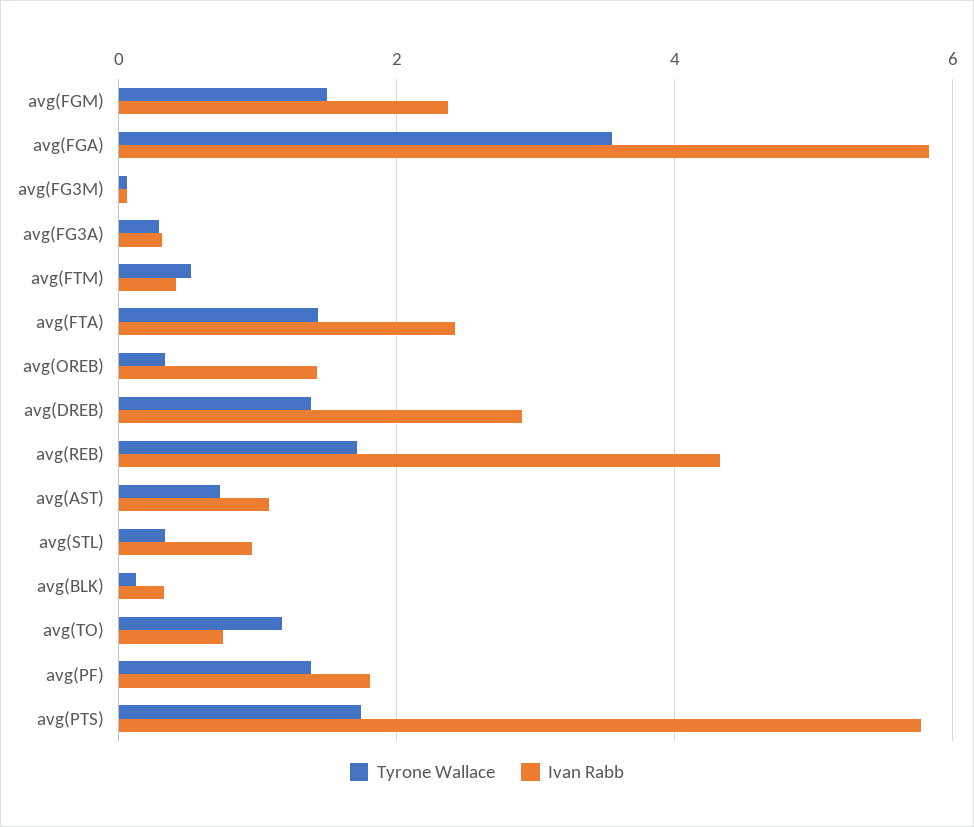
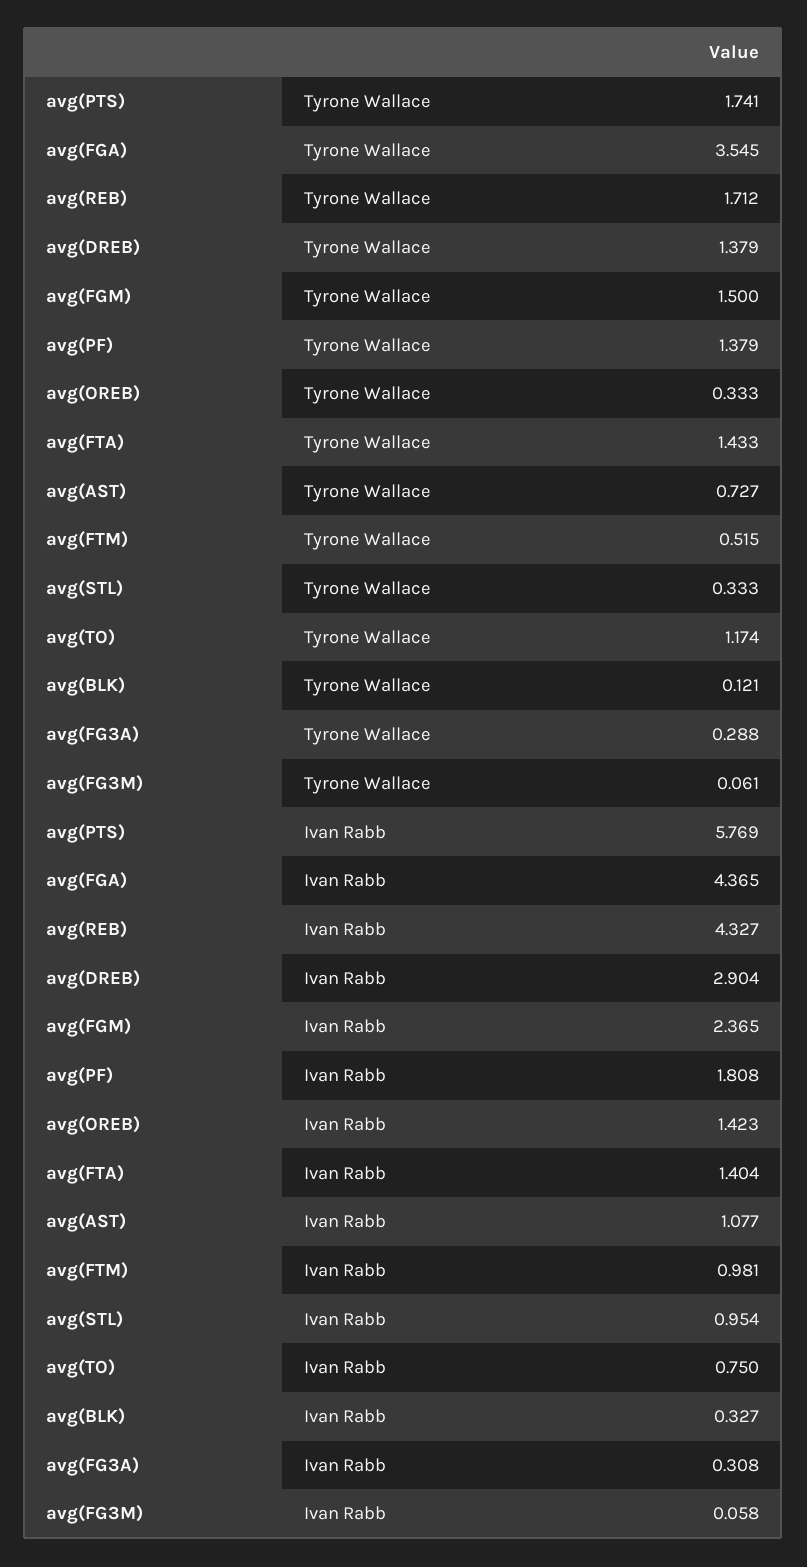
  {
    "Tyrone Wallace": {
      "avg(FGM)": 1.5,
      "avg(FGA)": 3.545,
      "avg(FG3M)": 0.061,
      "avg(FG3A)": 0.288,
      "avg(FTM)": 0.515,
      "avg(FTA)": 1.433,
      "avg(OREB)": 0.333,
      "avg(DREB)": 1.379,
      "avg(REB)": 1.712,
      "avg(AST)": 0.727,
      "avg(STL)": 0.333,
      "avg(BLK)": 0.121,
      "avg(TO)": 1.174,
      "avg(PF)": 1.379,
      "avg(PTS)": 1.741
    },
    "Ivan Rabb": {
      "avg(FGM)": 2.365,
-     "avg(FGA)": 5.8,
+     "avg(FGA)": 4.365,
      "avg(FG3M)": 0.058,
      "avg(FG3A)": 0.308,
-     "avg(FTM)": 0.4,
+     "avg(FTM)": 0.981,
-     "avg(FTA)": 2.4,
+     "avg(FTA)": 1.404,
      "avg(OREB)": 1.423,
      "avg(DREB)": 2.904,
      "avg(REB)": 4.327,
      "avg(AST)": 1.077,
      "avg(STL)": 0.954,
      "avg(BLK)": 0.327,
      "avg(TO)": 0.75,
      "avg(PF)": 1.808,
      "avg(PTS)": 5.769
    }
  }

